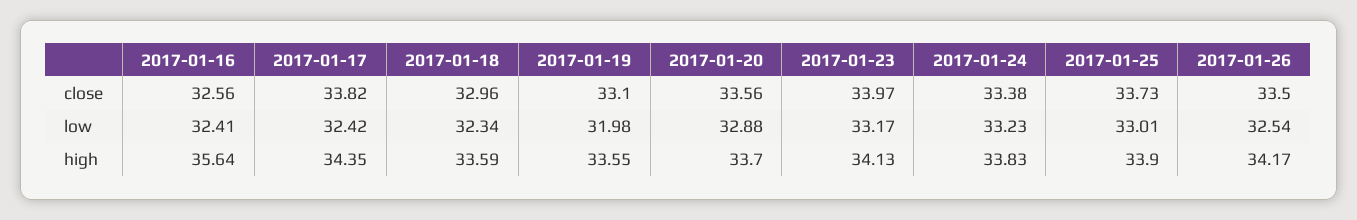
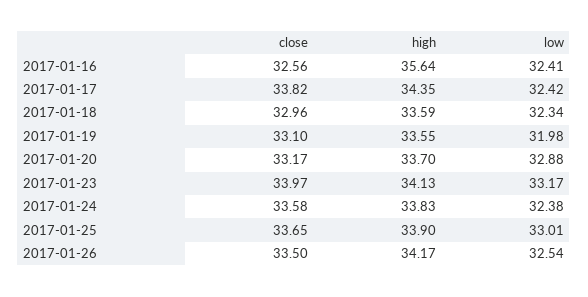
  {
    "2017-01-16": {
      "close": 32.56,
      "low": 32.41,
      "high": 35.64
    },
    "2017-01-17": {
      "close": 33.82,
      "low": 32.42,
      "high": 34.35
    },
    "2017-01-18": {
      "close": 32.96,
      "low": 32.34,
      "high": 33.59
    },
    "2017-01-19": {
      "close": 33.1,
      "low": 31.98,
      "high": 33.55
    },
    "2017-01-20": {
-     "close": 33.56,
+     "close": 33.17,
      "low": 32.88,
      "high": 33.7
    },
    "2017-01-23": {
      "close": 33.97,
      "low": 33.17,
      "high": 34.13
    },
    "2017-01-24": {
-     "close": 33.38,
+     "close": 33.58,
-     "low": 33.23,
+     "low": 32.38,
      "high": 33.83
    },
    "2017-01-25": {
-     "close": 33.73,
+     "close": 33.65,
      "low": 33.01,
      "high": 33.9
    },
    "2017-01-26": {
      "close": 33.5,
      "low": 32.54,
      "high": 34.17
    }
  }

